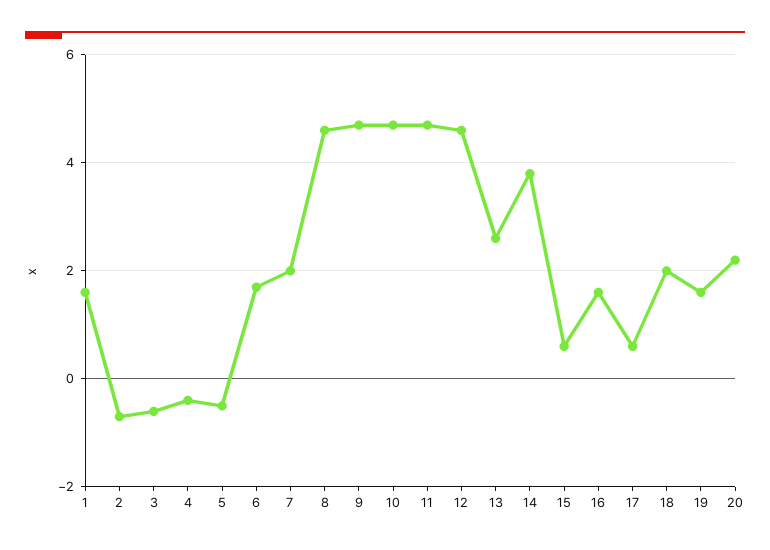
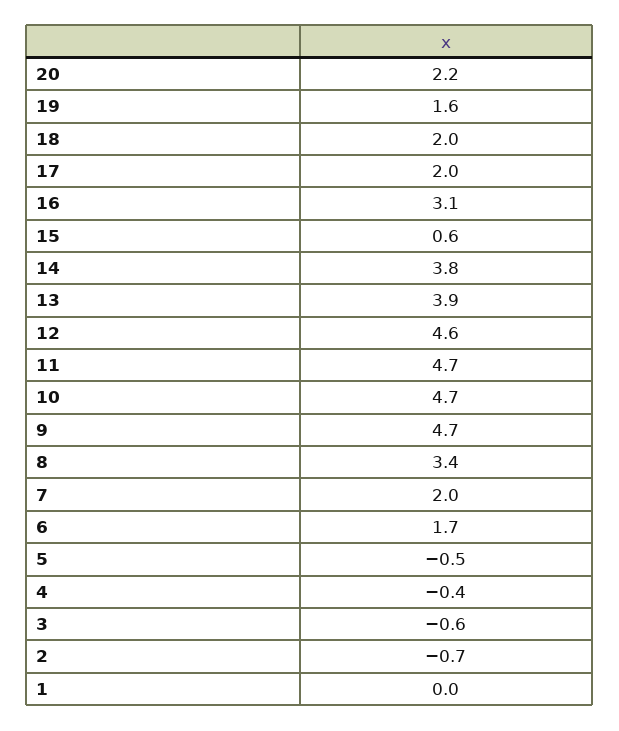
  {
-   "1": 1.5,
+   "1": 0,
    "2": -0.7,
    "3": -0.6,
    "4": -0.4,
    "5": -0.5,
    "6": 1.7,
    "7": 2,
-   "8": 4.5,
+   "8": 3.4,
    "9": 4.7,
    "10": 4.7,
    "11": 4.7,
    "12": 4.6,
-   "13": 2.5,
+   "13": 3.9,
    "14": 3.8,
    "15": 0.6,
-   "16": 1.5,
+   "16": 3.1,
-   "17": 0.5,
+   "17": 2,
    "18": 2,
    "19": 1.6,
    "20": 2.2
  }

